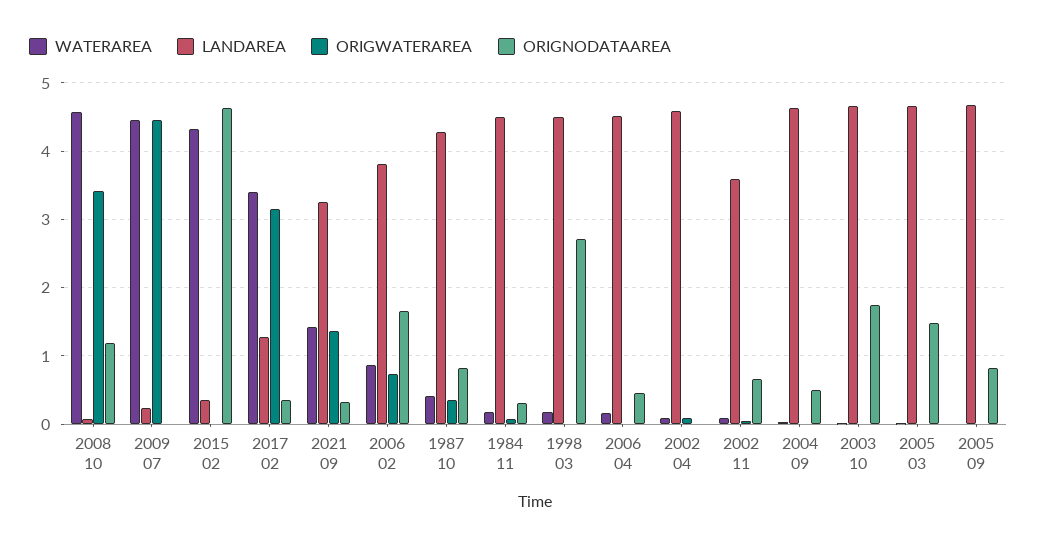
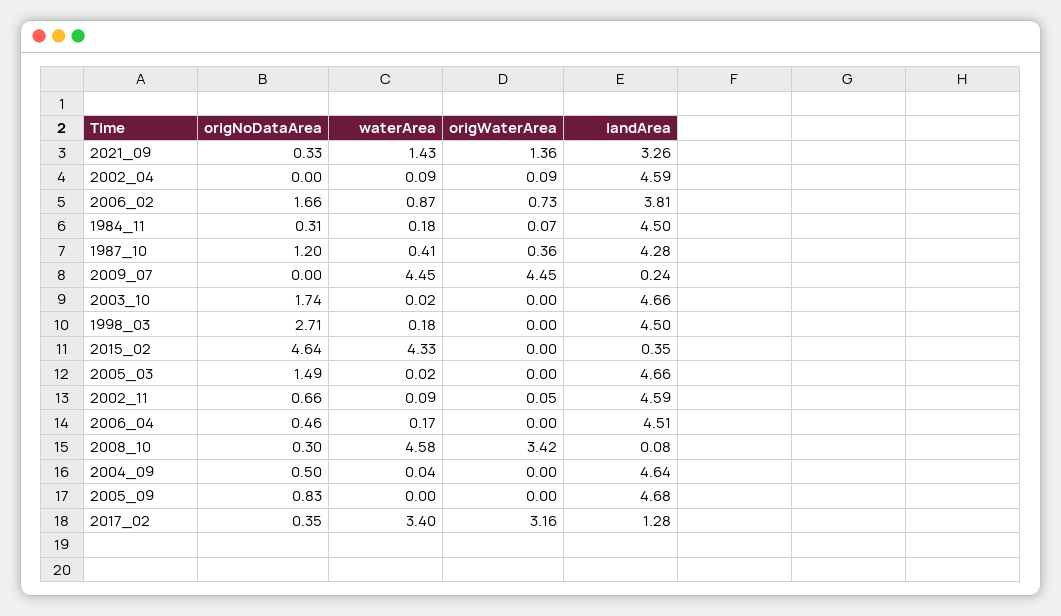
  {
    "WATERAREA": {
      "2008 10": 4.58,
      "2009 07": 4.45,
      "2015 02": 4.33,
      "2017 02": 3.4,
      "2021 09": 1.43,
      "2006 02": 0.87,
      "1987 10": 0.41,
      "1984 11": 0.18,
      "1998 03": 0.18,
      "2006 04": 0.17,
      "2002 04": 0.09,
      "2002 11": 0.09,
      "2004 09": 0.04,
      "2003 10": 0.02,
      "2005 03": 0.02,
      "2005 09": 0
    },
    "LANDAREA": {
      "2008 10": 0.08,
      "2009 07": 0.24,
      "2015 02": 0.35,
      "2017 02": 1.28,
      "2021 09": 3.26,
      "2006 02": 3.81,
      "1987 10": 4.28,
      "1984 11": 4.5,
      "1998 03": 4.5,
      "2006 04": 4.51,
      "2002 04": 4.59,
-     "2002 11": 3.6,
+     "2002 11": 4.59,
      "2004 09": 4.64,
      "2003 10": 4.66,
      "2005 03": 4.66,
      "2005 09": 4.68
    },
    "ORIGWATERAREA": {
      "2008 10": 3.42,
      "2009 07": 4.45,
      "2015 02": 0,
      "2017 02": 3.16,
      "2021 09": 1.36,
      "2006 02": 0.73,
      "1987 10": 0.36,
      "1984 11": 0.07,
      "1998 03": 0,
      "2006 04": 0,
      "2002 04": 0.09,
      "2002 11": 0.05,
      "2004 09": 0,
      "2003 10": 0,
      "2005 03": 0,
      "2005 09": 0
    },
    "ORIGNODATAAREA": {
-     "2008 10": 1.2,
+     "2008 10": 0.3,
      "2009 07": 0,
      "2015 02": 4.64,
      "2017 02": 0.35,
      "2021 09": 0.33,
      "2006 02": 1.66,
-     "1987 10": 0.8,
+     "1987 10": 1.2,
      "1984 11": 0.31,
      "1998 03": 2.71,
      "2006 04": 0.46,
      "2002 04": 0,
      "2002 11": 0.66,
      "2004 09": 0.5,
      "2003 10": 1.74,
      "2005 03": 1.49,
      "2005 09": 0.83
    }
  }

